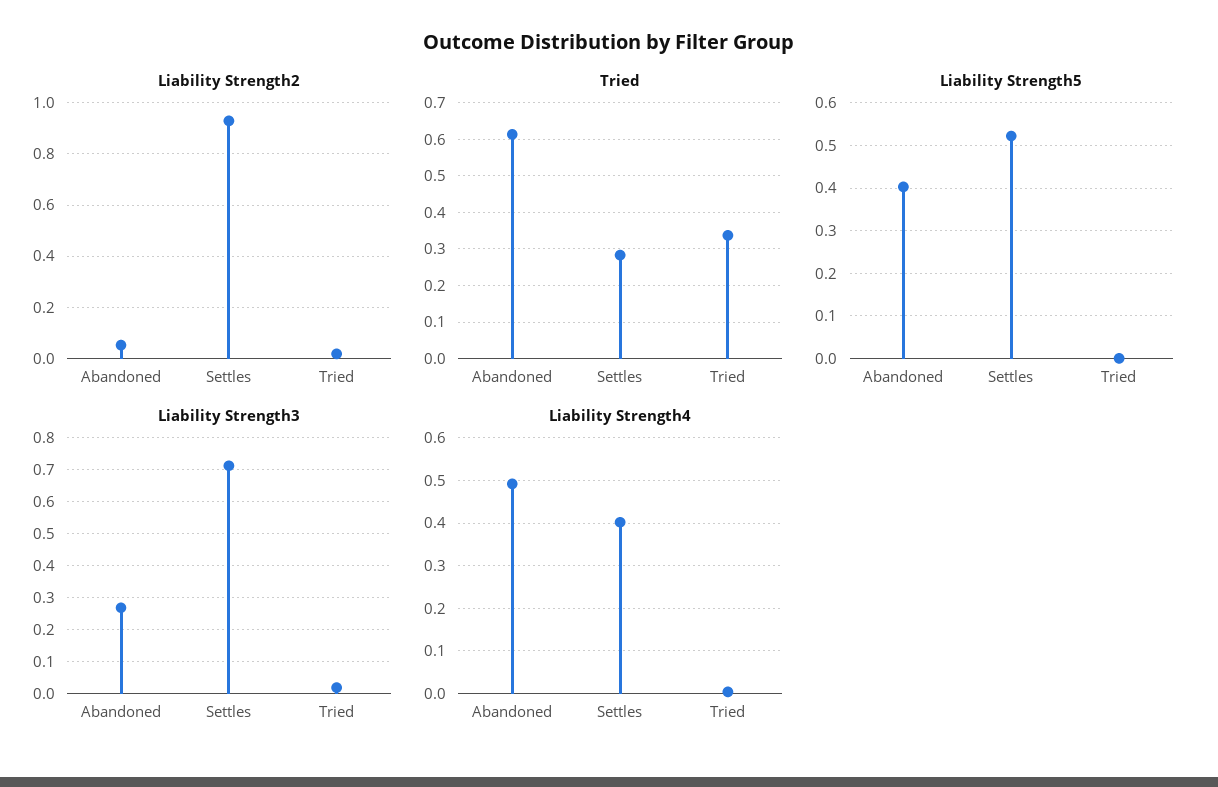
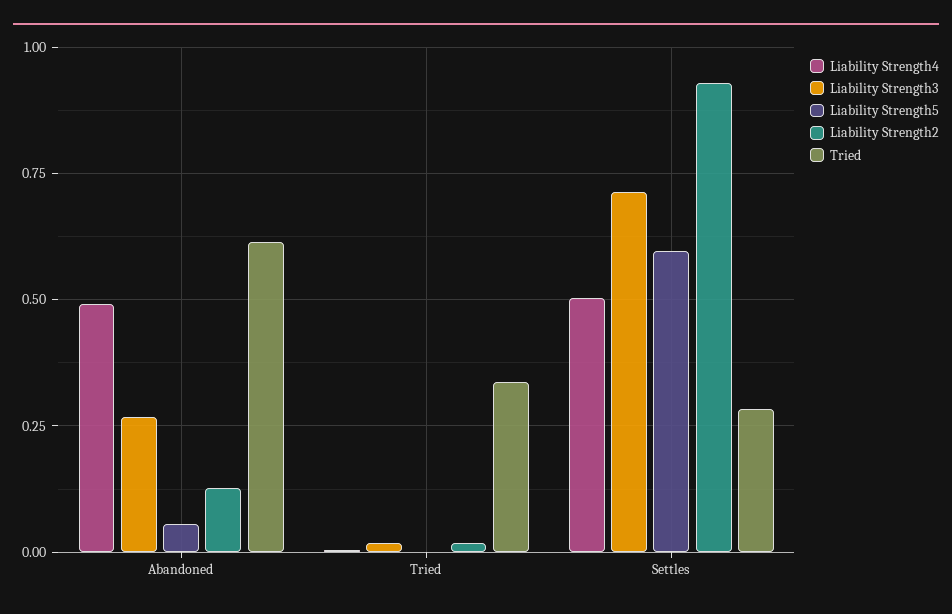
  {
    "Liability Strength2": {
-     "Abandoned": 0.05,
+     "Abandoned": 0.125,
      "Settles": 0.925,
      "Tried": 0.025
    },
    "Tried": {
      "Abandoned": 0.62,
      "Settles": 0.28,
      "Tried": 0.34
    },
    "Liability Strength5": {
-     "Abandoned": 0.4,
+     "Abandoned": 0.05,
-     "Settles": 0.52,
+     "Settles": 0.6,
      "Tried": 0
    },
    "Liability Strength3": {
      "Abandoned": 0.26,
      "Settles": 0.72,
      "Tried": 0.02
    },
    "Liability Strength4": {
      "Abandoned": 0.5,
-     "Settles": 0.4,
+     "Settles": 0.5,
      "Tried": 0
    }
  }

